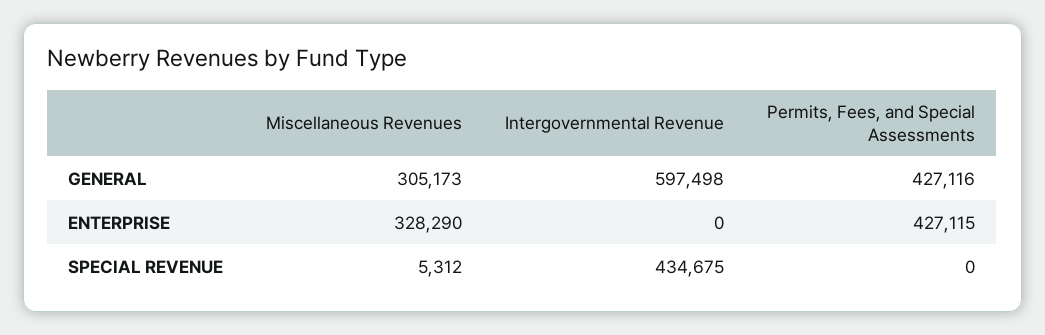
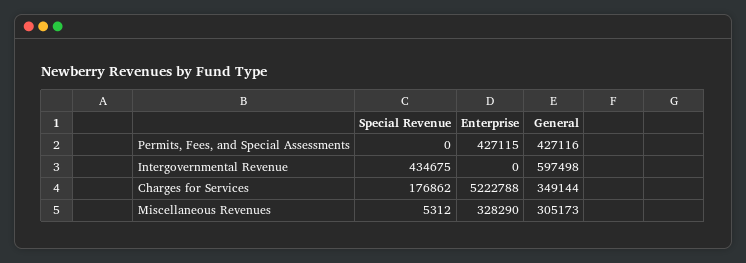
  {
    "Miscellaneous Revenues": {
      "GENERAL": 305173,
      "ENTERPRISE": 328290,
      "SPECIAL REVENUE": 5312
    },
    "Intergovernmental Revenue": {
      "GENERAL": 597498,
      "ENTERPRISE": 0,
      "SPECIAL REVENUE": 434675
    },
    "Permits, Fees, and Special Assessments": {
      "GENERAL": 427116,
      "ENTERPRISE": 427115,
      "SPECIAL REVENUE": 0
-   }
+   },
+   "Charges for Services": {
+     "SPECIAL REVENUE": 176862,
+     "ENTERPRISE": 5222788,
+     "GENERAL": 349144
+   }
  }

